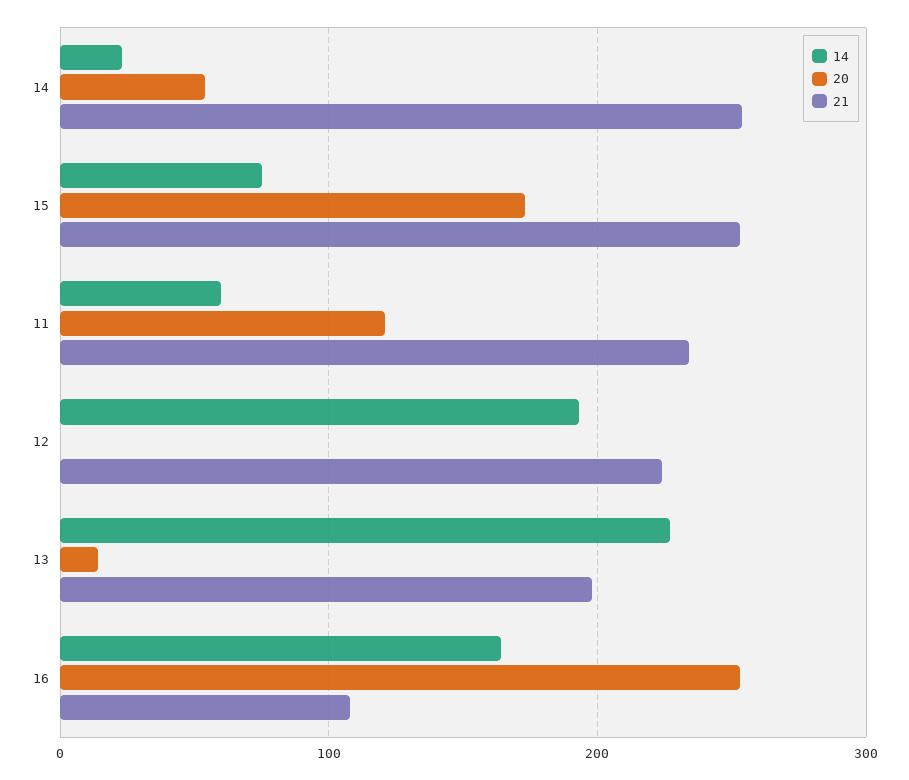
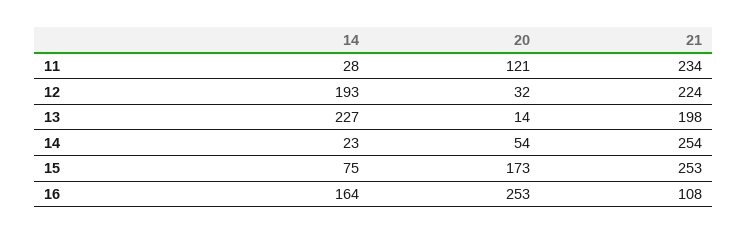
  {
    "14": {
      "14": 23,
      "15": 75,
-     "11": 60,
+     "11": 28,
      "12": 193,
      "13": 227,
      "16": 164
    },
    "20": {
      "14": 54,
      "15": 173,
      "11": 121,
-     "12": 0,
+     "12": 32,
      "13": 14,
      "16": 253
    },
    "21": {
      "14": 254,
      "15": 253,
      "11": 234,
      "12": 224,
      "13": 198,
      "16": 108
    }
  }

